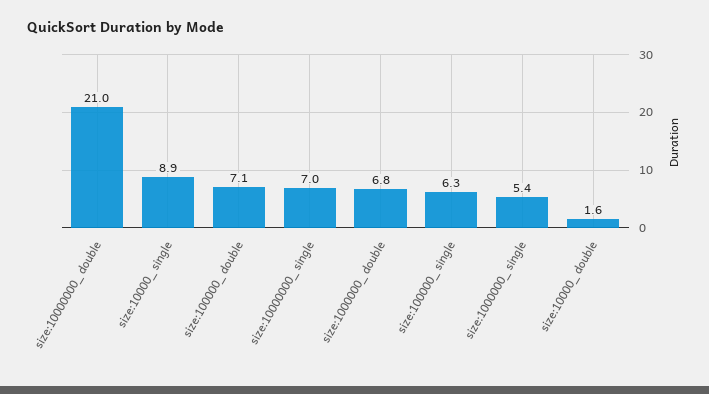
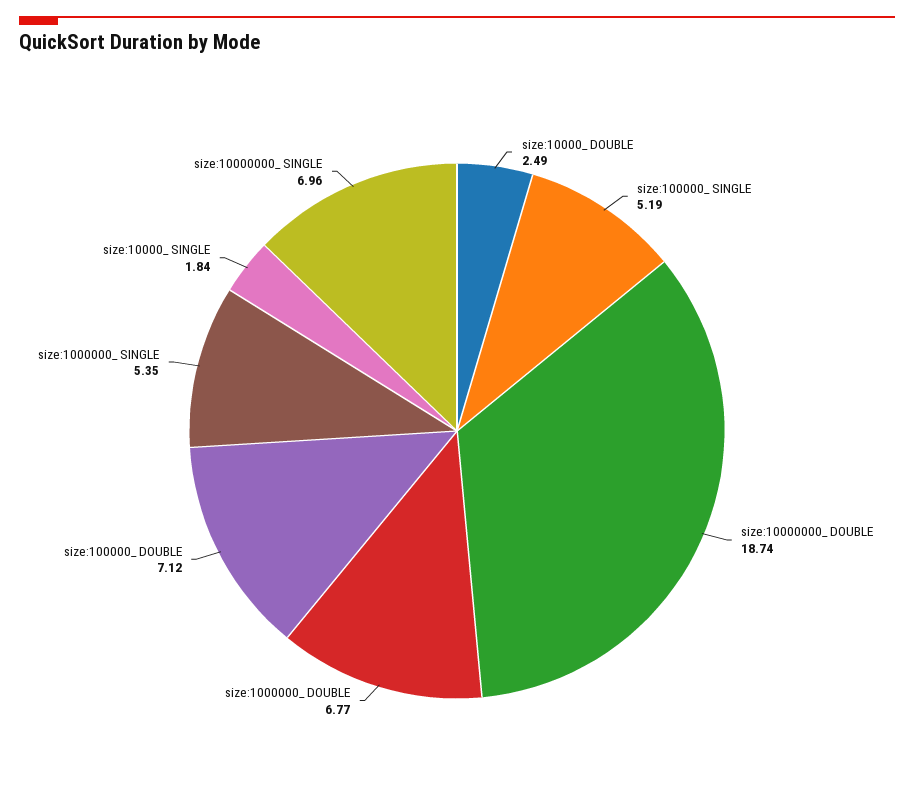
  {
-   "size:10000000_ double": 21,
+   "size:10000000_ double": 18.74,
-   "size:10000_ single": 8.9,
+   "size:10000_ single": 1.84,
    "size:100000_ double": 7.12,
    "size:10000000_ single": 6.96,
    "size:1000000_ double": 6.77,
-   "size:100000_ single": 6.3,
+   "size:100000_ single": 5.19,
    "size:1000000_ single": 5.35,
-   "size:10000_ double": 1.6
+   "size:10000_ double": 2.49
  }

